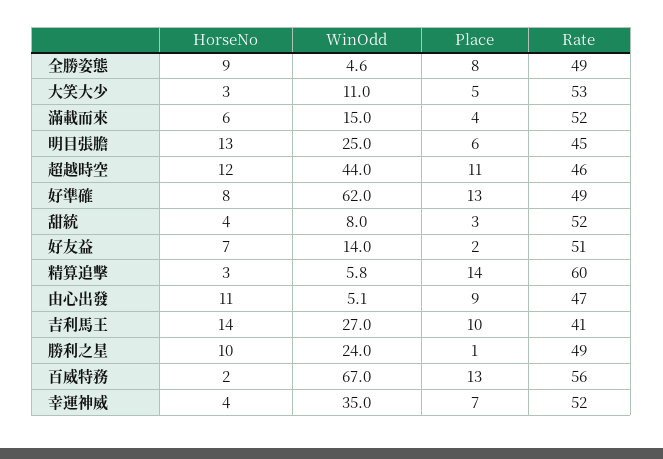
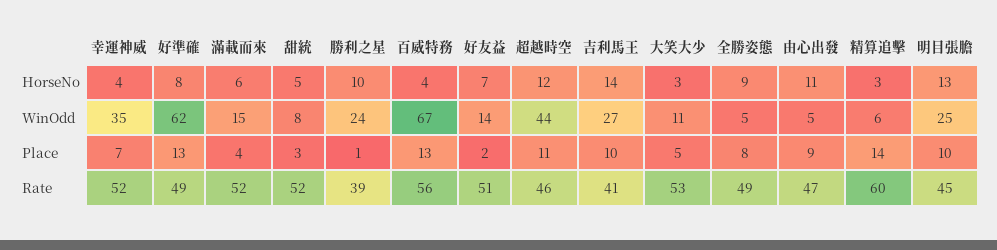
  {
    "HorseNo": {
      "全勝姿態": 9,
      "大笑大少": 3,
      "滿載而來": 6,
      "明目張膽": 13,
      "超越時空": 12,
      "好準確": 8,
-     "甜統": 4,
+     "甜統": 5,
      "好友益": 7,
      "精算追擊": 3,
      "由心出發": 11,
      "吉利馬王": 14,
      "勝利之星": 10,
-     "百威特務": 2,
+     "百威特務": 4,
      "幸運神威": 4
    },
    "WinOdd": {
      "全勝姿態": 4.6,
      "大笑大少": 11,
      "滿載而來": 15,
      "明目張膽": 25,
      "超越時空": 44,
      "好準確": 62,
      "甜統": 8,
      "好友益": 14,
      "精算追擊": 5.8,
      "由心出發": 5.1,
      "吉利馬王": 27,
      "勝利之星": 24,
      "百威特務": 67,
      "幸運神威": 35
    },
    "Place": {
      "全勝姿態": 8,
      "大笑大少": 5,
      "滿載而來": 4,
-     "明目張膽": 6,
+     "明目張膽": 10,
      "超越時空": 11,
      "好準確": 13,
      "甜統": 3,
      "好友益": 2,
      "精算追擊": 14,
      "由心出發": 9,
      "吉利馬王": 10,
      "勝利之星": 1,
      "百威特務": 13,
      "幸運神威": 7
    },
    "Rate": {
      "全勝姿態": 49,
      "大笑大少": 53,
      "滿載而來": 52,
      "明目張膽": 45,
      "超越時空": 46,
      "好準確": 49,
      "甜統": 52,
      "好友益": 51,
      "精算追擊": 60,
      "由心出發": 47,
      "吉利馬王": 41,
-     "勝利之星": 49,
+     "勝利之星": 39,
      "百威特務": 56,
      "幸運神威": 52
    }
  }

